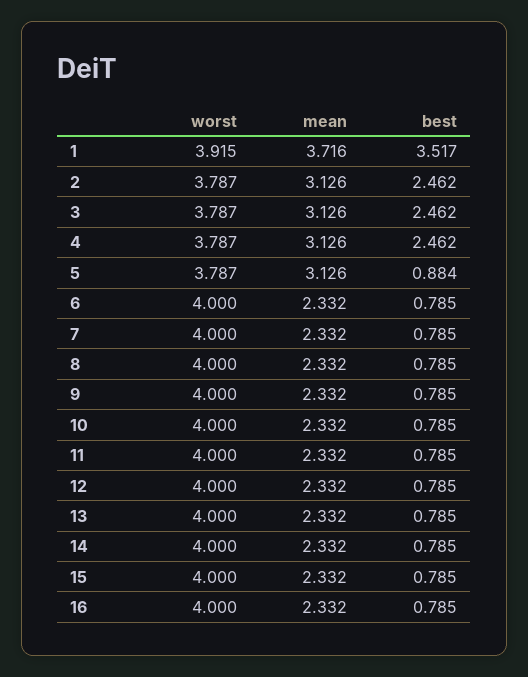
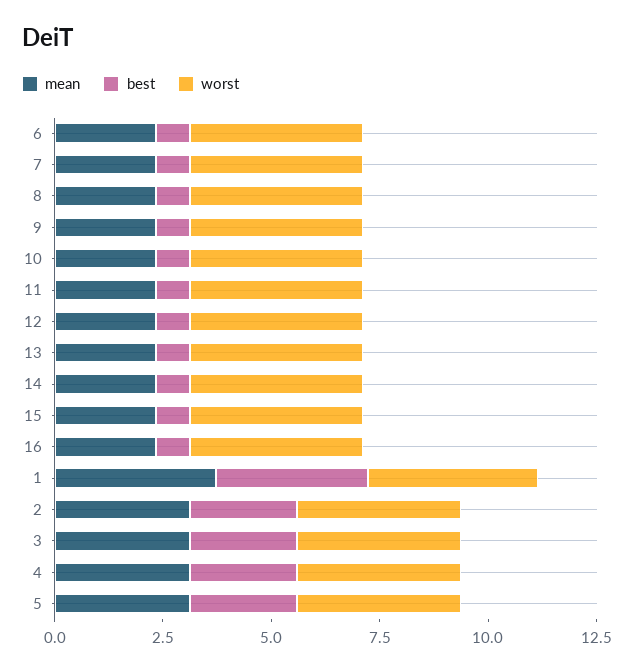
  {
    "worst": {
      "1": 3.915,
      "2": 3.787,
      "3": 3.787,
      "4": 3.787,
      "5": 3.787,
      "6": 4,
      "7": 4,
      "8": 4,
      "9": 4,
      "10": 4,
      "11": 4,
      "12": 4,
      "13": 4,
      "14": 4,
      "15": 4,
      "16": 4
    },
    "mean": {
      "1": 3.716,
      "2": 3.126,
      "3": 3.126,
      "4": 3.126,
      "5": 3.126,
      "6": 2.332,
      "7": 2.332,
      "8": 2.332,
      "9": 2.332,
      "10": 2.332,
      "11": 2.332,
      "12": 2.332,
      "13": 2.332,
      "14": 2.332,
      "15": 2.332,
      "16": 2.332
    },
    "best": {
      "1": 3.517,
      "2": 2.462,
      "3": 2.462,
      "4": 2.462,
-     "5": 0.884,
+     "5": 2.5,
      "6": 0.785,
      "7": 0.785,
      "8": 0.785,
      "9": 0.785,
      "10": 0.785,
      "11": 0.785,
      "12": 0.785,
      "13": 0.785,
      "14": 0.785,
      "15": 0.785,
      "16": 0.785
    }
  }

